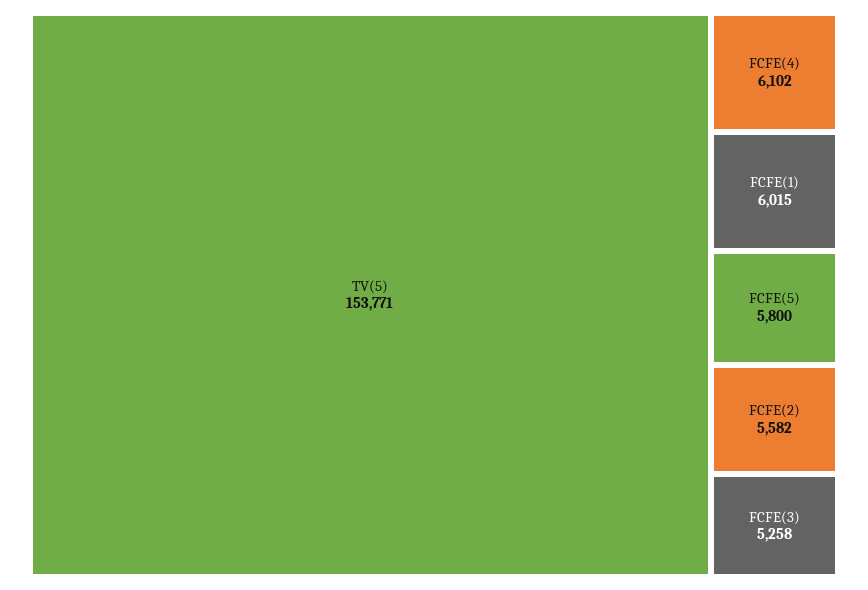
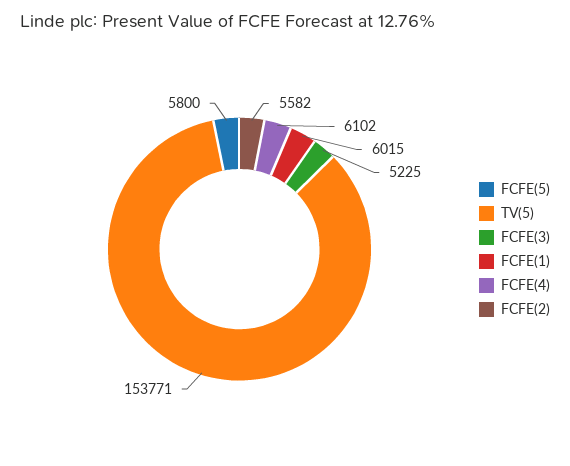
  {
    "TV(5)": 153771,
    "FCFE(4)": 6102,
    "FCFE(1)": 6015,
    "FCFE(5)": 5800,
    "FCFE(2)": 5582,
-   "FCFE(3)": 5258
+   "FCFE(3)": 5225
  }

